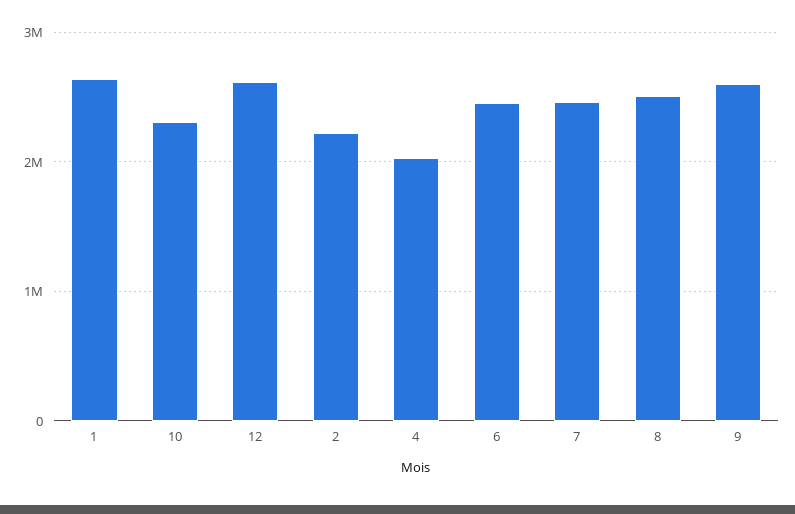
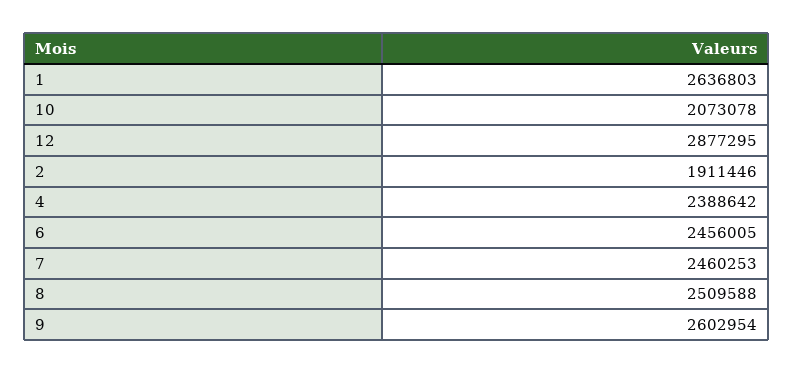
  {
    "1": 2636803,
-   "10": 2300000,
+   "10": 2073078,
-   "12": 2600000,
+   "12": 2877295,
-   "2": 2200000,
+   "2": 1911446,
-   "4": 2000000,
+   "4": 2388642,
    "6": 2456005,
    "7": 2460253,
    "8": 2509588,
    "9": 2602954
  }

